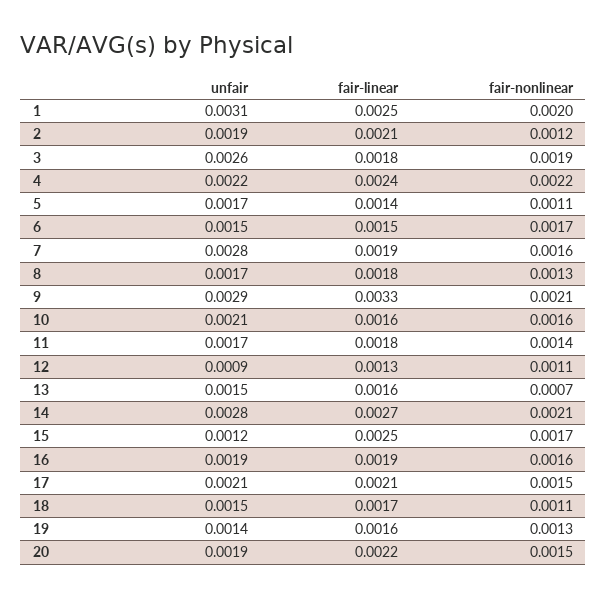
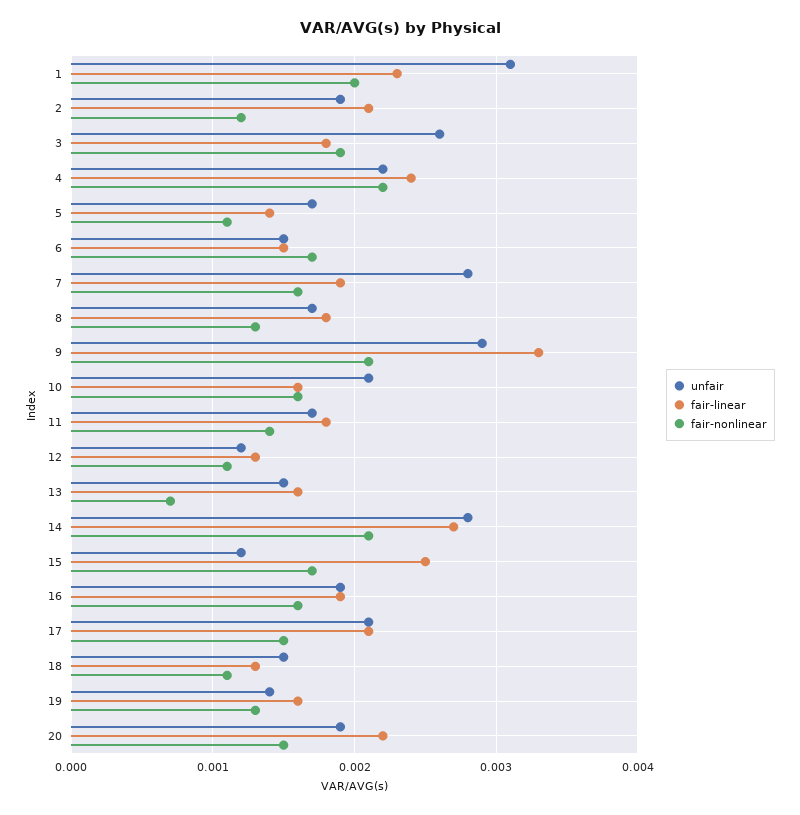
  {
    "unfair": {
      "1": 0.0031,
      "2": 0.0019,
      "3": 0.0026,
      "4": 0.0022,
      "5": 0.0017,
      "6": 0.0015,
      "7": 0.0028,
      "8": 0.0017,
      "9": 0.0029,
      "10": 0.0021,
      "11": 0.0017,
-     "12": 0.0009,
+     "12": 0.0012,
      "13": 0.0015,
      "14": 0.0028,
      "15": 0.0012,
      "16": 0.0019,
      "17": 0.0021,
      "18": 0.0015,
      "19": 0.0014,
      "20": 0.0019
    },
    "fair-linear": {
-     "1": 0.0025,
+     "1": 0.0023,
      "2": 0.0021,
      "3": 0.0018,
      "4": 0.0024,
      "5": 0.0014,
      "6": 0.0015,
      "7": 0.0019,
      "8": 0.0018,
      "9": 0.0033,
      "10": 0.0016,
      "11": 0.0018,
      "12": 0.0013,
      "13": 0.0016,
      "14": 0.0027,
      "15": 0.0025,
      "16": 0.0019,
      "17": 0.0021,
-     "18": 0.0017,
+     "18": 0.0013,
      "19": 0.0016,
      "20": 0.0022
    },
    "fair-nonlinear": {
      "1": 0.002,
      "2": 0.0012,
      "3": 0.0019,
      "4": 0.0022,
      "5": 0.0011,
      "6": 0.0017,
      "7": 0.0016,
      "8": 0.0013,
      "9": 0.0021,
      "10": 0.0016,
      "11": 0.0014,
      "12": 0.0011,
      "13": 0.0007,
      "14": 0.0021,
      "15": 0.0017,
      "16": 0.0016,
      "17": 0.0015,
      "18": 0.0011,
      "19": 0.0013,
      "20": 0.0015
    }
  }

